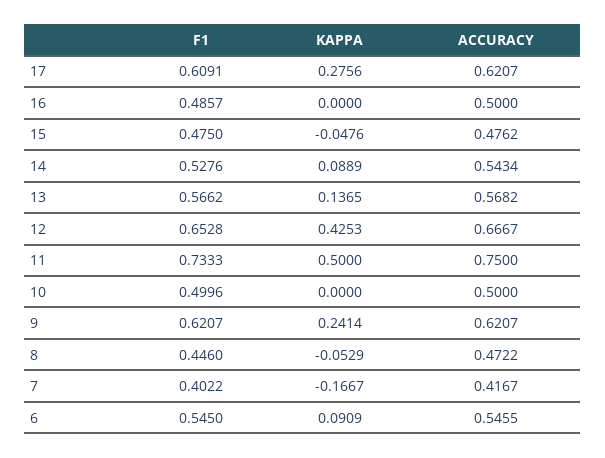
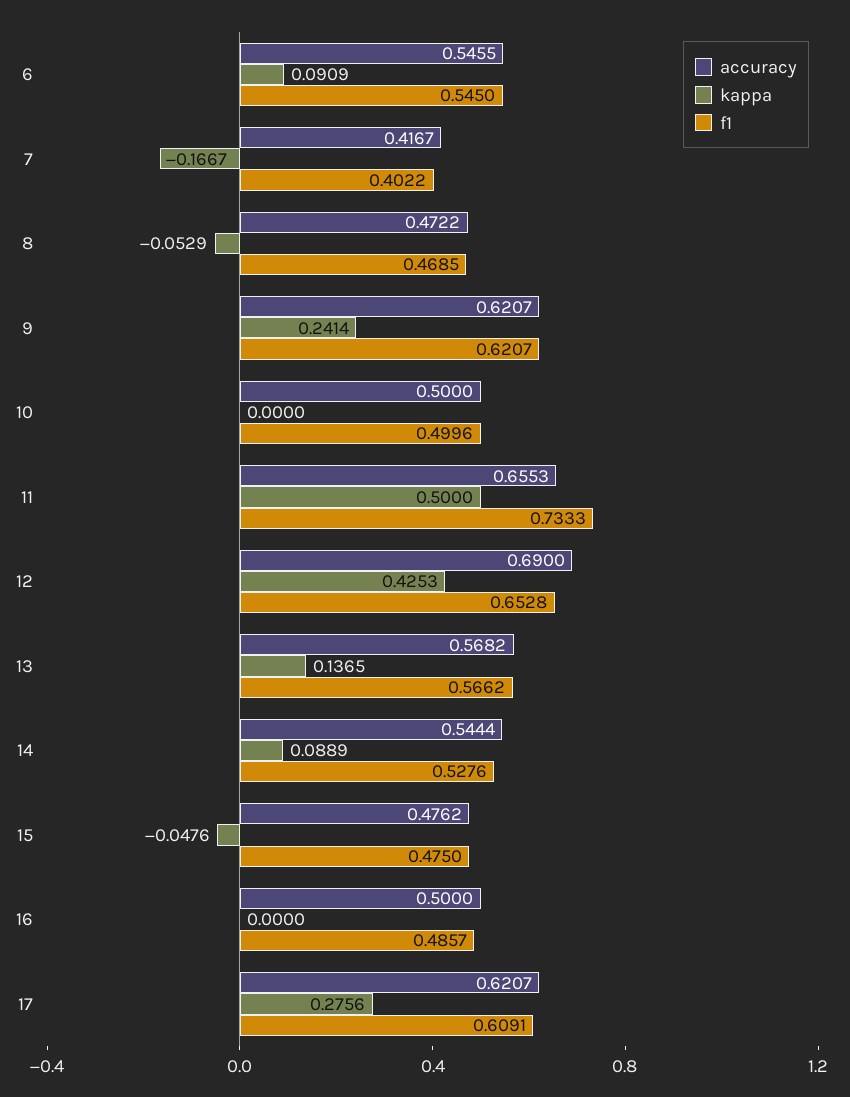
  {
    "F1": {
      "17": 0.6091,
      "16": 0.4857,
      "15": 0.475,
      "14": 0.5276,
      "13": 0.5662,
      "12": 0.6528,
      "11": 0.7333,
      "10": 0.4996,
      "9": 0.6207,
-     "8": 0.446,
+     "8": 0.4685,
      "7": 0.4022,
      "6": 0.545
    },
    "KAPPA": {
      "17": 0.2756,
      "16": 0,
      "15": -0.0476,
      "14": 0.0889,
      "13": 0.1365,
      "12": 0.4253,
      "11": 0.5,
      "10": 0,
      "9": 0.2414,
      "8": -0.0529,
      "7": -0.1667,
      "6": 0.0909
    },
    "ACCURACY": {
      "17": 0.6207,
      "16": 0.5,
      "15": 0.4762,
-     "14": 0.5434,
+     "14": 0.5444,
      "13": 0.5682,
-     "12": 0.6667,
+     "12": 0.69,
-     "11": 0.75,
+     "11": 0.6553,
      "10": 0.5,
      "9": 0.6207,
      "8": 0.4722,
      "7": 0.4167,
      "6": 0.5455
    }
  }

